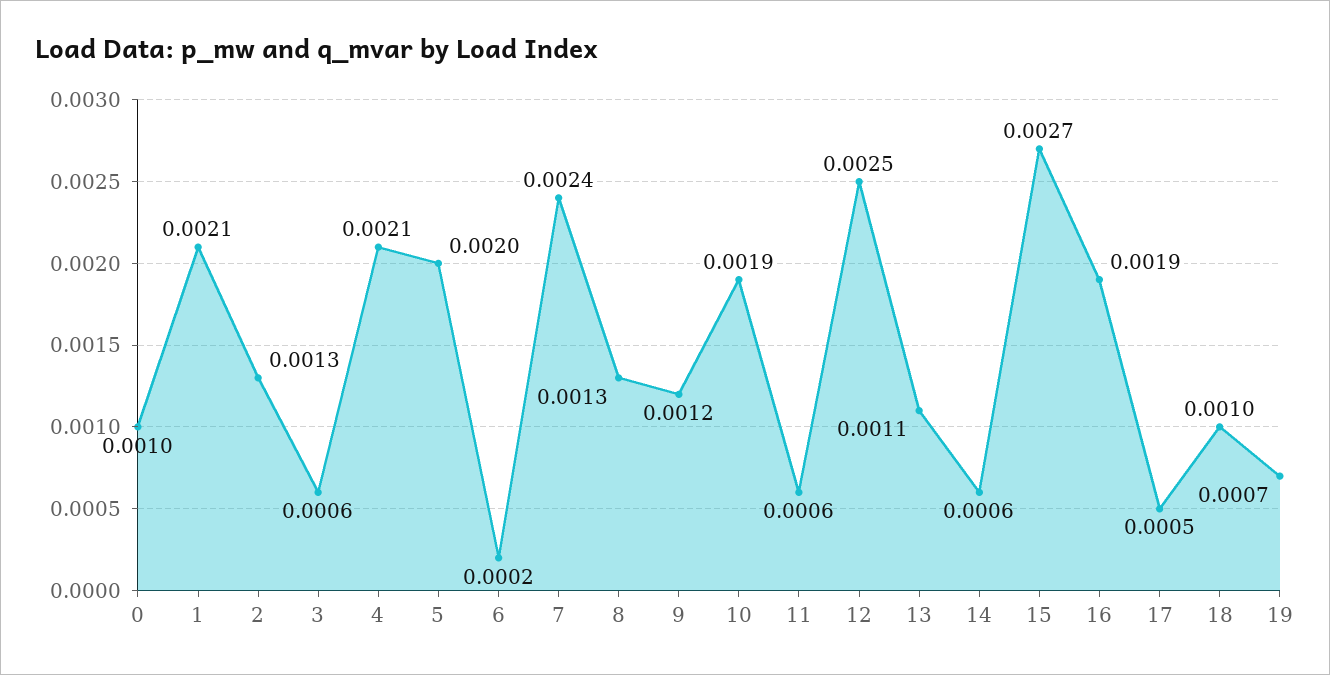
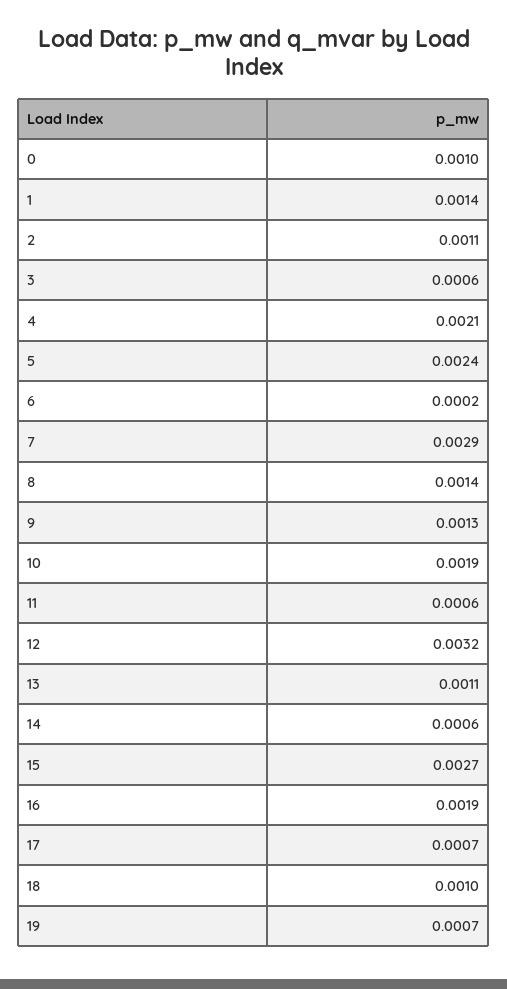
  {
    "0": 0.001,
-   "1": 0.0021,
+   "1": 0.0014,
-   "2": 0.0013,
+   "2": 0.0011,
    "3": 0.0006,
    "4": 0.0021,
-   "5": 0.002,
+   "5": 0.0024,
    "6": 0.0002,
-   "7": 0.0024,
+   "7": 0.0029,
-   "8": 0.0013,
+   "8": 0.0014,
-   "9": 0.0012,
+   "9": 0.0013,
    "10": 0.0019,
    "11": 0.0006,
-   "12": 0.0025,
+   "12": 0.0032,
    "13": 0.0011,
    "14": 0.0006,
    "15": 0.0027,
    "16": 0.0019,
-   "17": 0.0005,
+   "17": 0.0007,
    "18": 0.001,
    "19": 0.0007
  }

